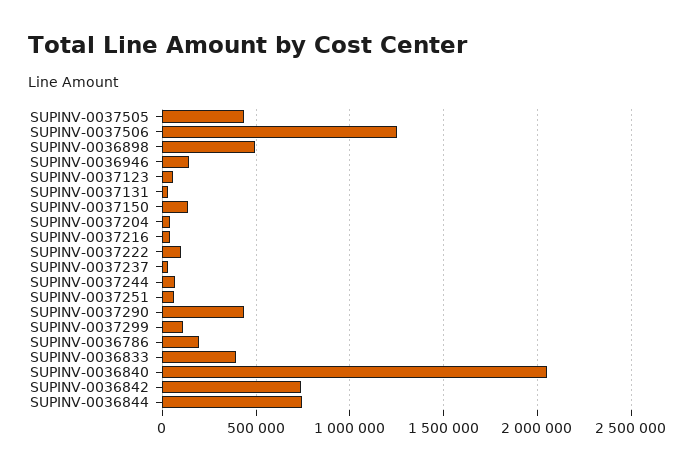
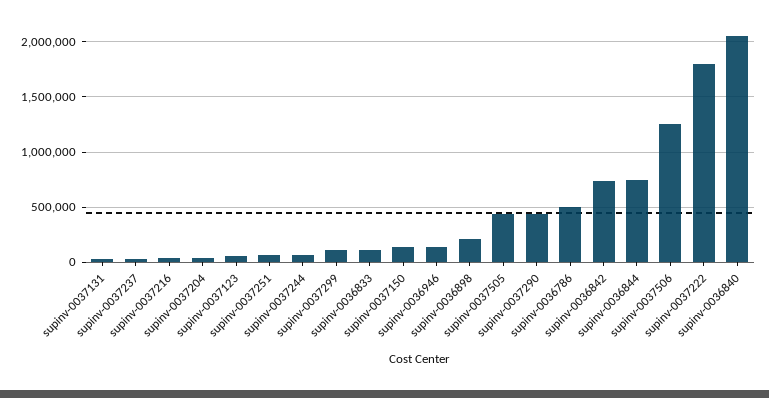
  {
    "SUPINV-0037505": 450000,
    "SUPINV-0037506": 1250000,
-   "SUPINV-0036898": 500000,
+   "SUPINV-0036898": 200000,
    "SUPINV-0036946": 150000,
    "SUPINV-0037123": 50000,
    "SUPINV-0037131": 50000,
    "SUPINV-0037150": 150000,
    "SUPINV-0037204": 50000,
    "SUPINV-0037216": 50000,
-   "SUPINV-0037222": 100000,
+   "SUPINV-0037222": 1800000,
    "SUPINV-0037237": 50000,
    "SUPINV-0037244": 50000,
    "SUPINV-0037251": 50000,
    "SUPINV-0037290": 450000,
    "SUPINV-0037299": 100000,
-   "SUPINV-0036786": 200000,
+   "SUPINV-0036786": 500000,
-   "SUPINV-0036833": 400000,
+   "SUPINV-0036833": 100000,
    "SUPINV-0036840": 2050000,
    "SUPINV-0036842": 750000,
    "SUPINV-0036844": 750000
  }

